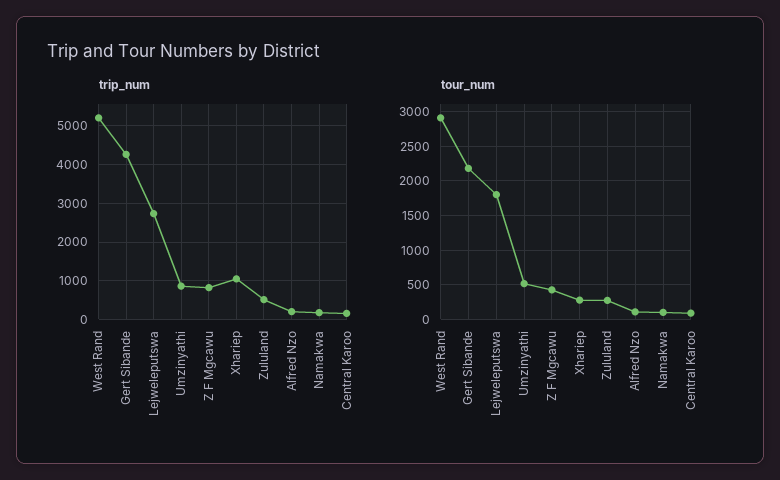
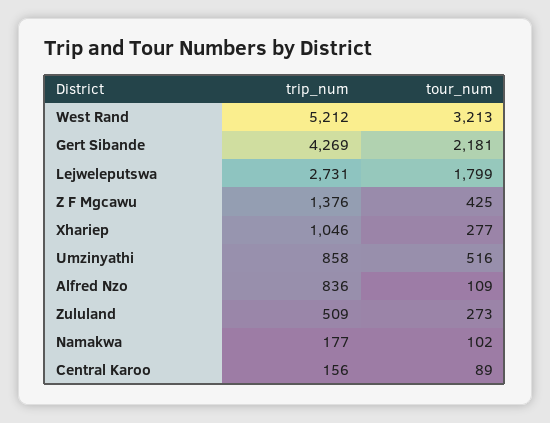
  {
    "trip_num": {
      "West Rand": 5212,
      "Gert Sibande": 4269,
      "Lejweleputswa": 2731,
      "Umzinyathi": 858,
-     "Z F Mgcawu": 800,
+     "Z F Mgcawu": 1376,
      "Xhariep": 1046,
      "Zululand": 509,
-     "Alfred Nzo": 200,
+     "Alfred Nzo": 836,
      "Namakwa": 177,
      "Central Karoo": 156
    },
    "tour_num": {
-     "West Rand": 2900,
+     "West Rand": 3213,
      "Gert Sibande": 2181,
      "Lejweleputswa": 1799,
      "Umzinyathi": 516,
      "Z F Mgcawu": 425,
      "Xhariep": 277,
      "Zululand": 273,
      "Alfred Nzo": 109,
      "Namakwa": 102,
      "Central Karoo": 89
    }
  }

